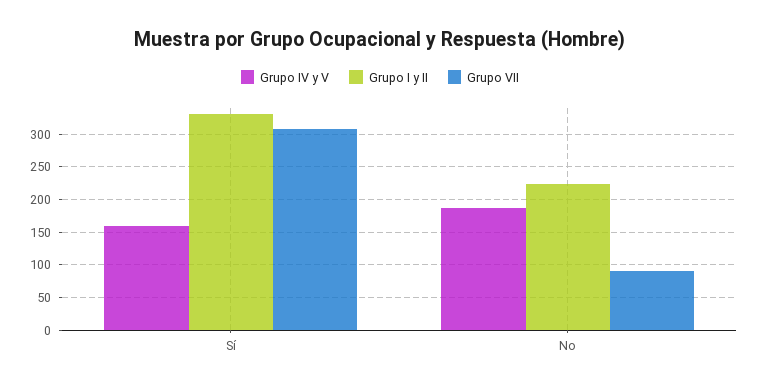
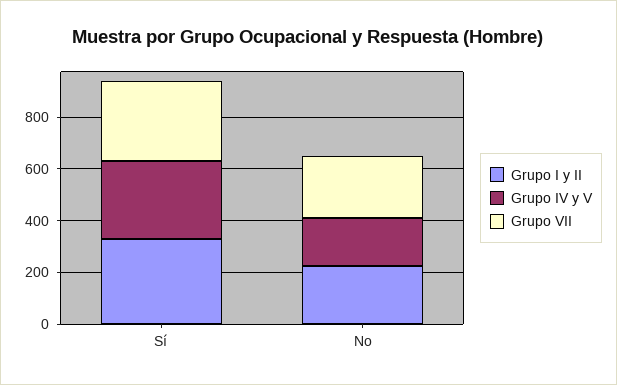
  {
    "Grupo IV y V": {
-     "Sí": 160,
+     "Sí": 300,
      "No": 190
    },
    "Grupo I y II": {
      "Sí": 330,
      "No": 220
    },
    "Grupo VII": {
      "Sí": 310,
-     "No": 90
+     "No": 250
    }
  }

